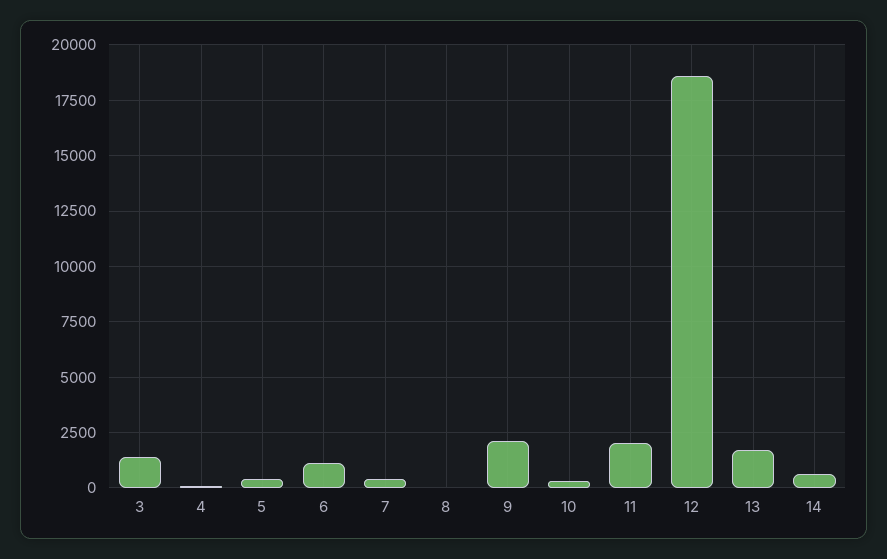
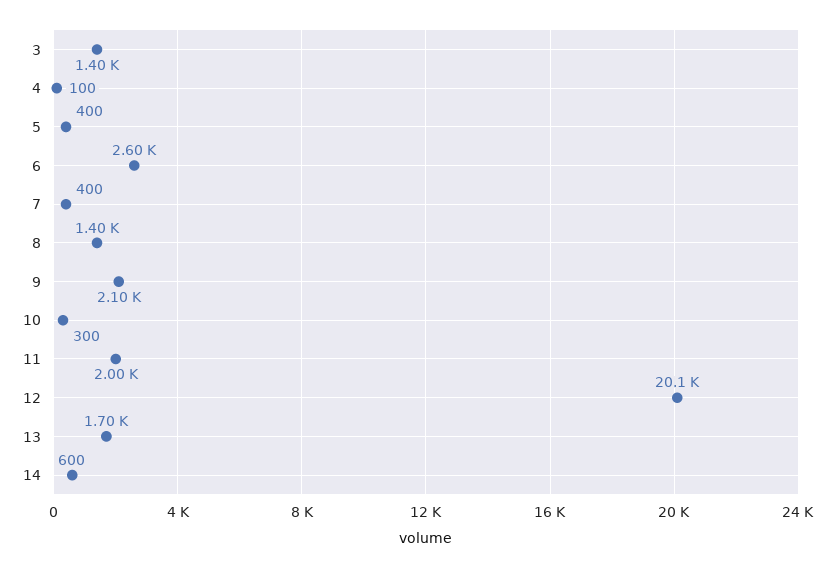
  {
    "3": 1400,
    "4": 100,
    "5": 400,
-   "6": 1000,
+   "6": 2600,
    "7": 400,
-   "8": 0,
+   "8": 1400,
    "9": 2100,
    "10": 300,
    "11": 2000,
-   "12": 18500,
+   "12": 20100,
    "13": 1700,
    "14": 600
  }

